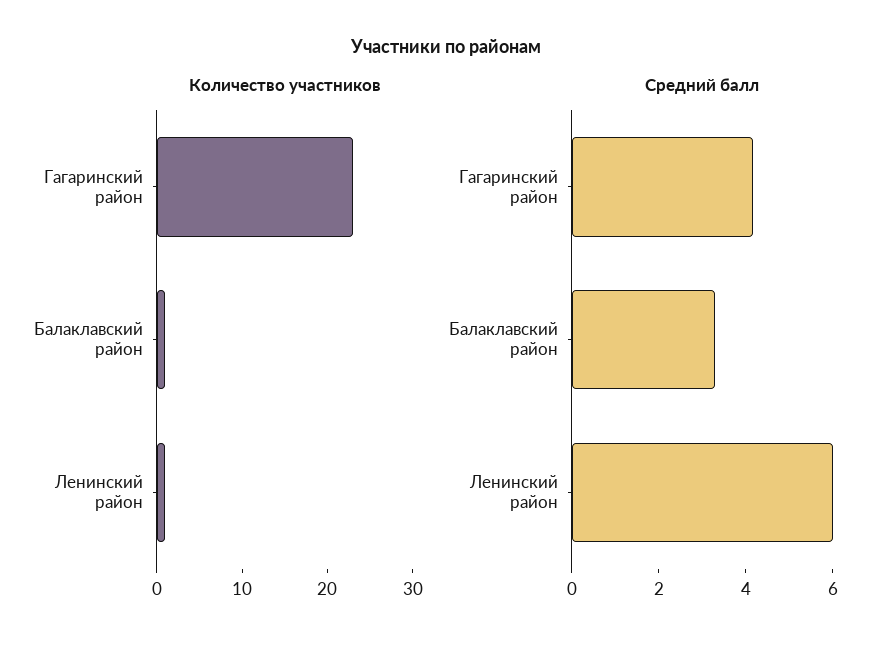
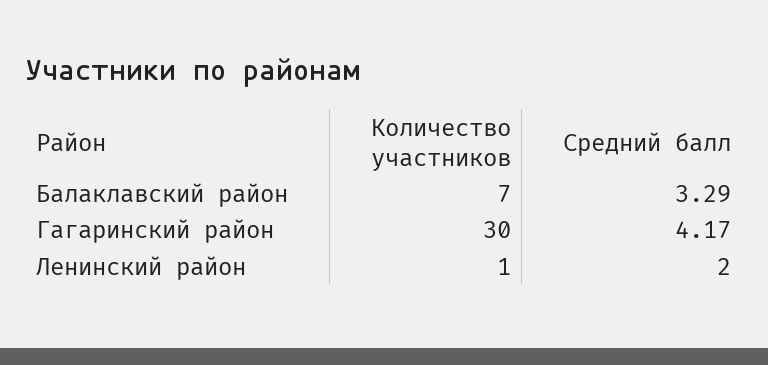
  {
    "Количество участников": {
-     "Гагаринский район": 23,
+     "Гагаринский район": 30,
-     "Балаклавский район": 1,
+     "Балаклавский район": 7,
      "Ленинский район": 1
    },
    "Средний балл": {
      "Гагаринский район": 4.17,
      "Балаклавский район": 3.29,
-     "Ленинский район": 6
+     "Ленинский район": 2
    }
  }

